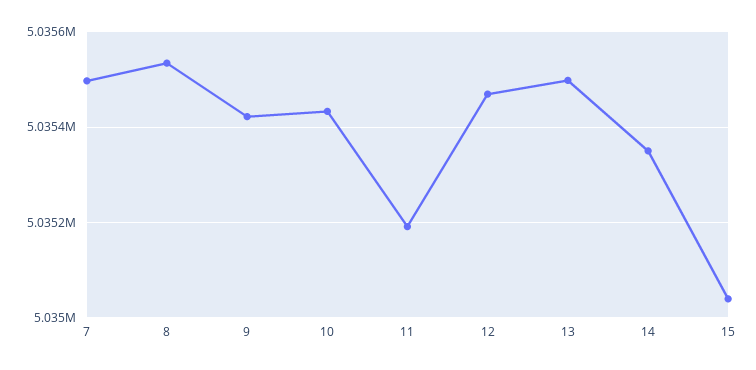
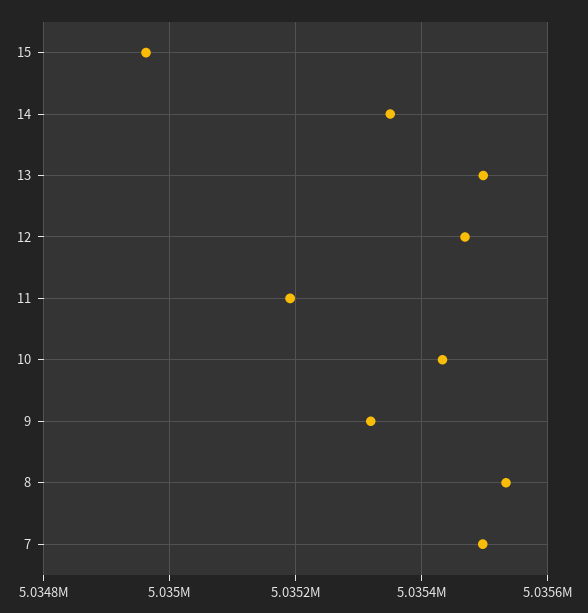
  {
    "7": 5035500,
    "8": 5035540,
-   "9": 5035420,
+   "9": 5035320,
    "10": 5035440,
    "11": 5035200,
    "12": 5035460,
    "13": 5035500,
    "14": 5035360,
-   "15": 5035040
+   "15": 5034960
  }

